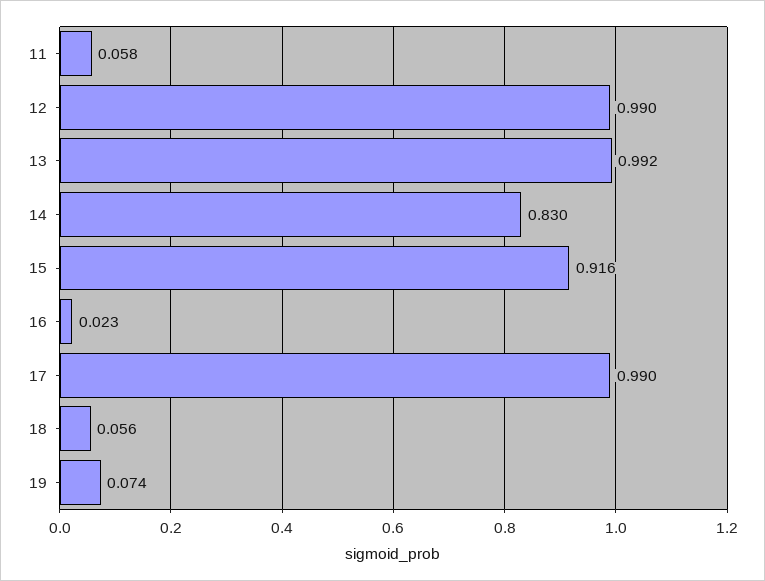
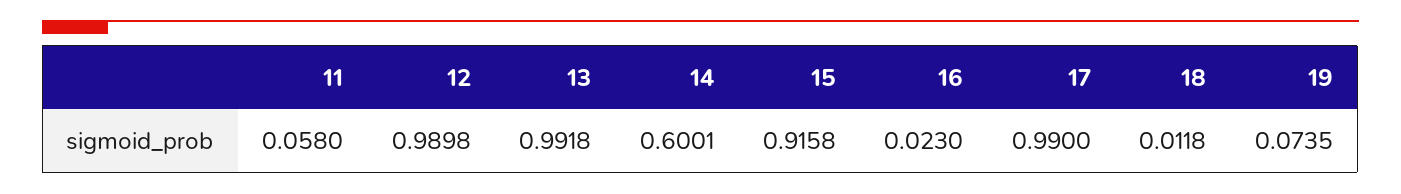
  {
    "11": 0.058,
    "12": 0.9898,
    "13": 0.9918,
-   "14": 0.83,
+   "14": 0.6001,
    "15": 0.9158,
    "16": 0.023,
    "17": 0.99,
-   "18": 0.056,
+   "18": 0.0118,
    "19": 0.0735
  }

